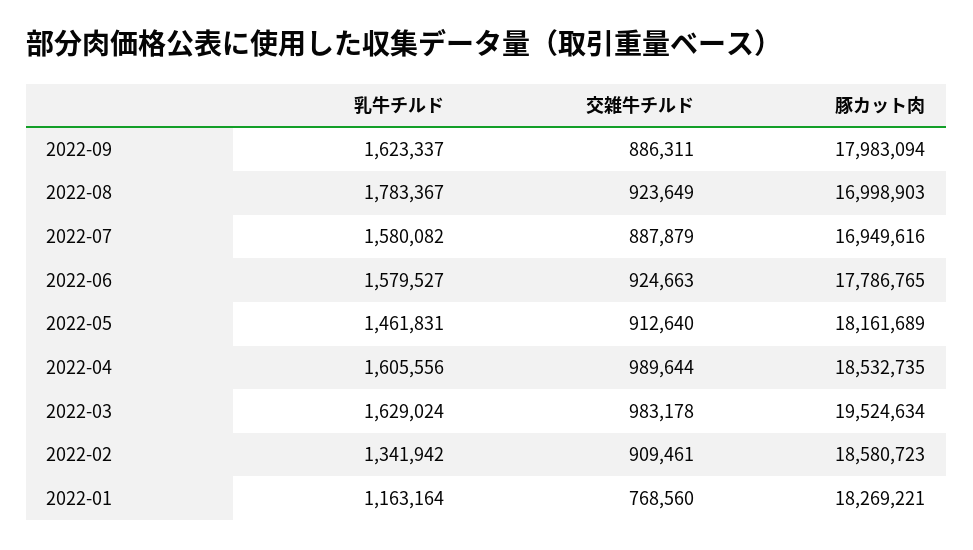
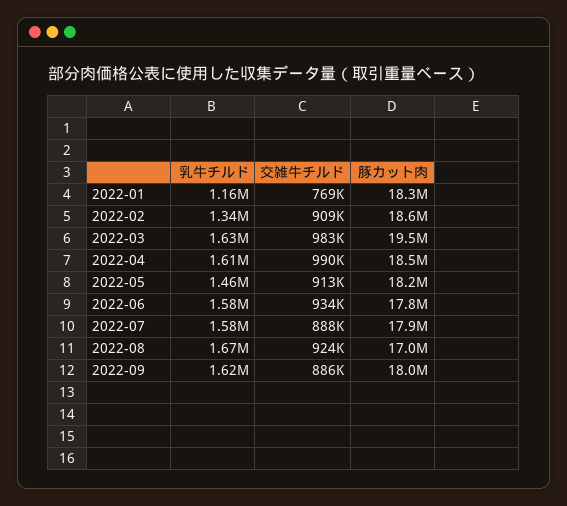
  {
    "乳牛チルド": {
      "2022-09": 1623337,
-     "2022-08": 1783367,
+     "2022-08": 1670000,
      "2022-07": 1580082,
      "2022-06": 1579527,
      "2022-05": 1461831,
      "2022-04": 1605556,
      "2022-03": 1629024,
      "2022-02": 1341942,
      "2022-01": 1163164
    },
    "交雑牛チルド": {
      "2022-09": 886311,
      "2022-08": 923649,
      "2022-07": 887879,
-     "2022-06": 924663,
+     "2022-06": 934000,
      "2022-05": 912640,
      "2022-04": 989644,
      "2022-03": 983178,
      "2022-02": 909461,
      "2022-01": 768560
    },
    "豚カット肉": {
      "2022-09": 17983094,
      "2022-08": 16998903,
-     "2022-07": 16949616,
+     "2022-07": 17900000,
      "2022-06": 17786765,
      "2022-05": 18161689,
      "2022-04": 18532735,
      "2022-03": 19524634,
      "2022-02": 18580723,
      "2022-01": 18269221
    }
  }

